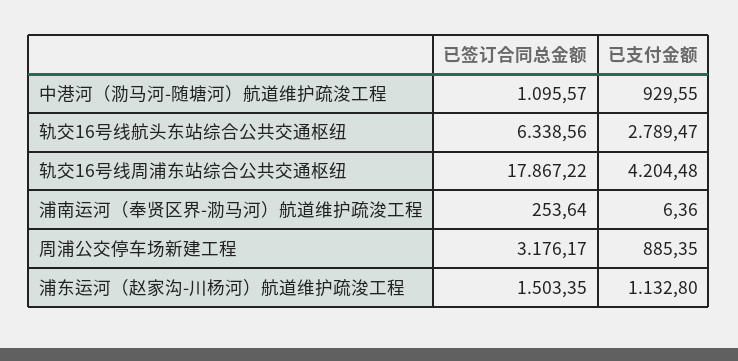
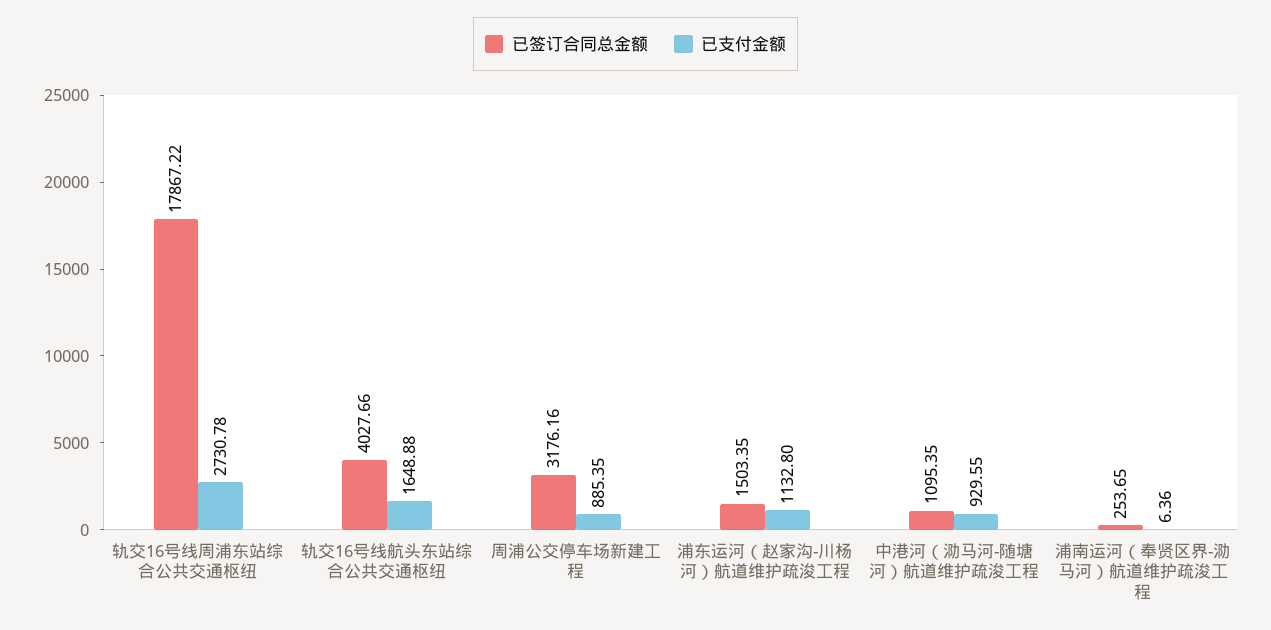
  {
    "已签订合同总金额": {
-     "中港河（泐马河-随塘河）航道维护疏浚工程": 1095.57,
+     "中港河（泐马河-随塘河）航道维护疏浚工程": 1095.35,
-     "轨交16号线航头东站综合公共交通枢纽": 6338.56,
+     "轨交16号线航头东站综合公共交通枢纽": 4027.66,
      "轨交16号线周浦东站综合公共交通枢纽": 17867.22,
-     "浦南运河（奉贤区界-泐马河）航道维护疏浚工程": 253.64,
+     "浦南运河（奉贤区界-泐马河）航道维护疏浚工程": 253.65,
-     "周浦公交停车场新建工程": 3176.17,
+     "周浦公交停车场新建工程": 3176.16,
      "浦东运河（赵家沟-川杨河）航道维护疏浚工程": 1503.35
    },
    "已支付金额": {
      "中港河（泐马河-随塘河）航道维护疏浚工程": 929.55,
-     "轨交16号线航头东站综合公共交通枢纽": 2789.47,
+     "轨交16号线航头东站综合公共交通枢纽": 1648.88,
-     "轨交16号线周浦东站综合公共交通枢纽": 4204.48,
+     "轨交16号线周浦东站综合公共交通枢纽": 2730.78,
      "浦南运河（奉贤区界-泐马河）航道维护疏浚工程": 6.36,
      "周浦公交停车场新建工程": 885.35,
      "浦东运河（赵家沟-川杨河）航道维护疏浚工程": 1132.8
    }
  }

